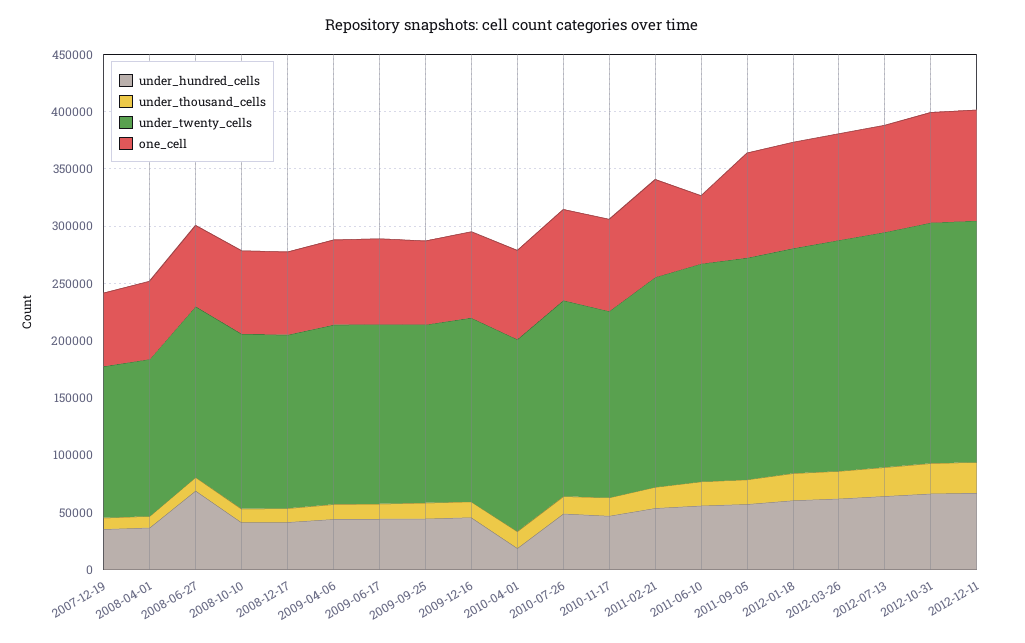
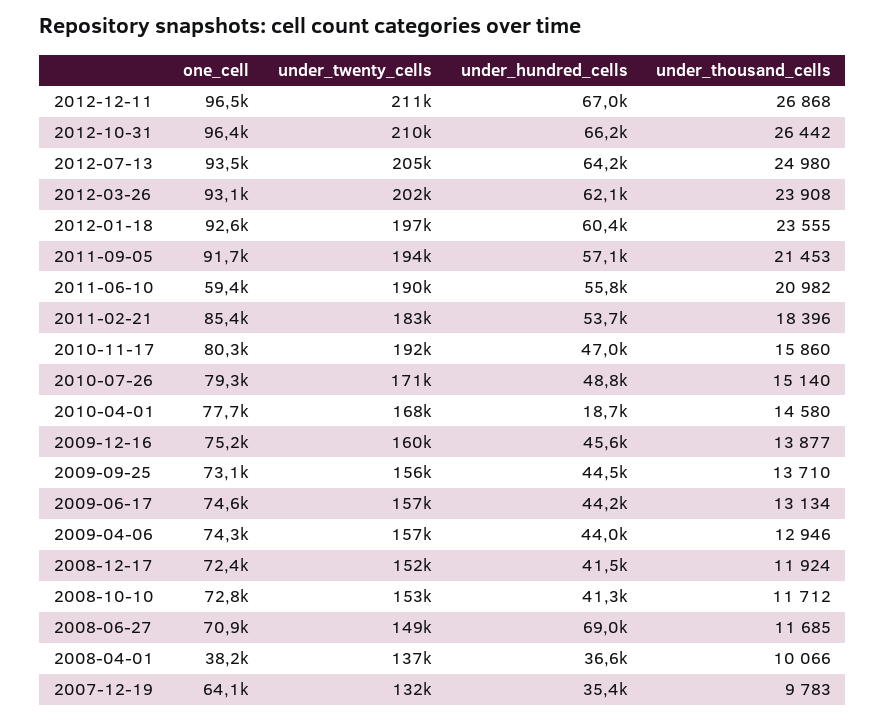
  {
    "under_hundred_cells": {
      "2007-12-19": 35400,
      "2008-04-01": 36600,
      "2008-06-27": 69000,
      "2008-10-10": 41300,
      "2008-12-17": 41500,
      "2009-04-06": 44000,
      "2009-06-17": 44200,
      "2009-09-25": 44500,
      "2009-12-16": 45600,
      "2010-04-01": 18700,
      "2010-07-26": 48800,
      "2010-11-17": 47000,
      "2011-02-21": 53700,
      "2011-06-10": 55800,
      "2011-09-05": 57100,
      "2012-01-18": 60400,
      "2012-03-26": 62100,
      "2012-07-13": 64200,
      "2012-10-31": 66200,
      "2012-12-11": 67000
    },
    "under_thousand_cells": {
      "2007-12-19": 9783,
      "2008-04-01": 10066,
      "2008-06-27": 11685,
      "2008-10-10": 11712,
      "2008-12-17": 11924,
      "2009-04-06": 12946,
      "2009-06-17": 13134,
      "2009-09-25": 13710,
      "2009-12-16": 13877,
      "2010-04-01": 14580,
      "2010-07-26": 15140,
      "2010-11-17": 15860,
      "2011-02-21": 18396,
      "2011-06-10": 20982,
      "2011-09-05": 21453,
      "2012-01-18": 23555,
      "2012-03-26": 23908,
      "2012-07-13": 24980,
      "2012-10-31": 26442,
      "2012-12-11": 26868
    },
    "under_twenty_cells": {
      "2007-12-19": 132000,
      "2008-04-01": 137000,
      "2008-06-27": 149000,
      "2008-10-10": 153000,
      "2008-12-17": 152000,
      "2009-04-06": 157000,
      "2009-06-17": 157000,
      "2009-09-25": 156000,
      "2009-12-16": 160000,
      "2010-04-01": 168000,
      "2010-07-26": 171000,
-     "2010-11-17": 160000,
+     "2010-11-17": 192000,
      "2011-02-21": 183000,
      "2011-06-10": 190000,
      "2011-09-05": 194000,
      "2012-01-18": 197000,
      "2012-03-26": 202000,
      "2012-07-13": 205000,
      "2012-10-31": 210000,
      "2012-12-11": 211000
    },
    "one_cell": {
      "2007-12-19": 64100,
-     "2008-04-01": 70000,
+     "2008-04-01": 38200,
      "2008-06-27": 70900,
      "2008-10-10": 72800,
      "2008-12-17": 72400,
      "2009-04-06": 74300,
      "2009-06-17": 74600,
      "2009-09-25": 73100,
      "2009-12-16": 75200,
      "2010-04-01": 77700,
      "2010-07-26": 79300,
      "2010-11-17": 80300,
      "2011-02-21": 85400,
      "2011-06-10": 59400,
      "2011-09-05": 91700,
      "2012-01-18": 92600,
      "2012-03-26": 93100,
      "2012-07-13": 93500,
      "2012-10-31": 96400,
      "2012-12-11": 96500
    }
  }

